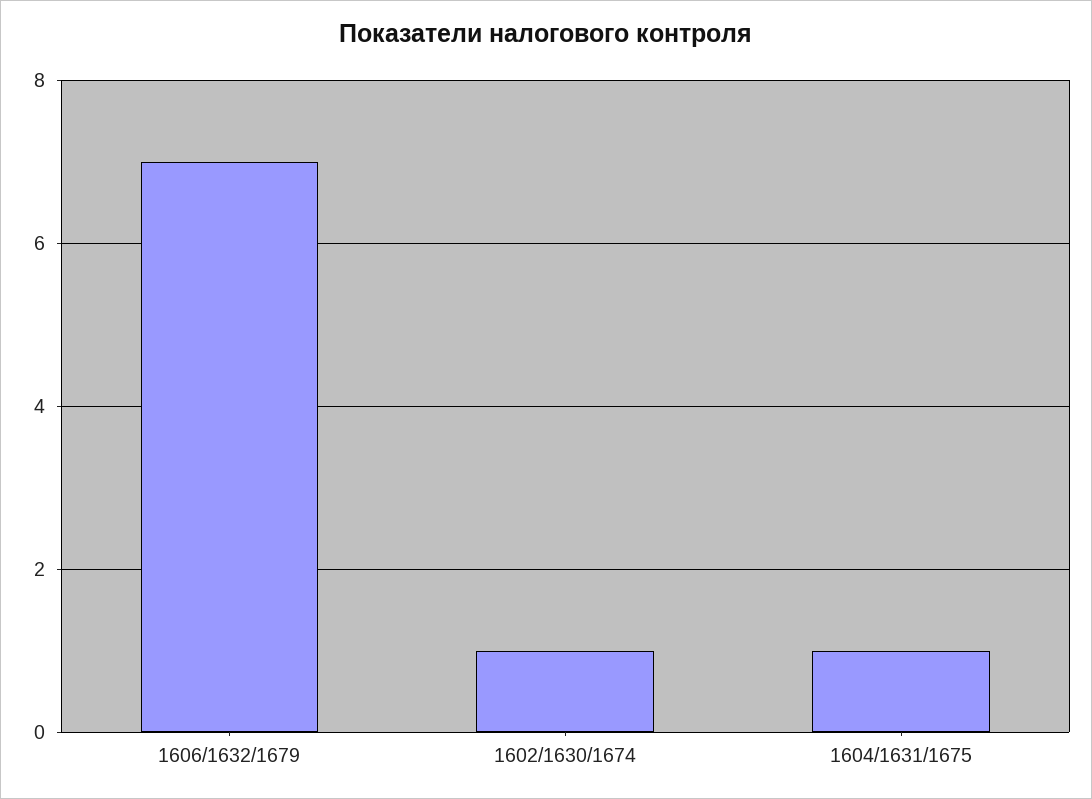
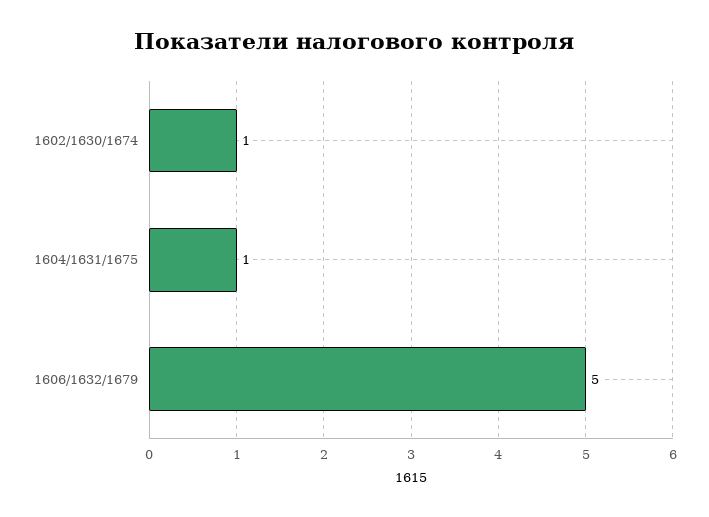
  {
-   "1606/1632/1679": 7,
+   "1606/1632/1679": 5,
    "1602/1630/1674": 1,
    "1604/1631/1675": 1
  }

